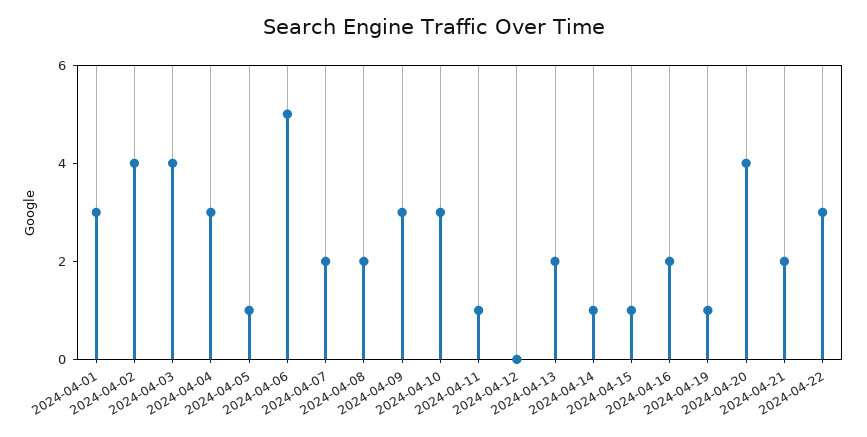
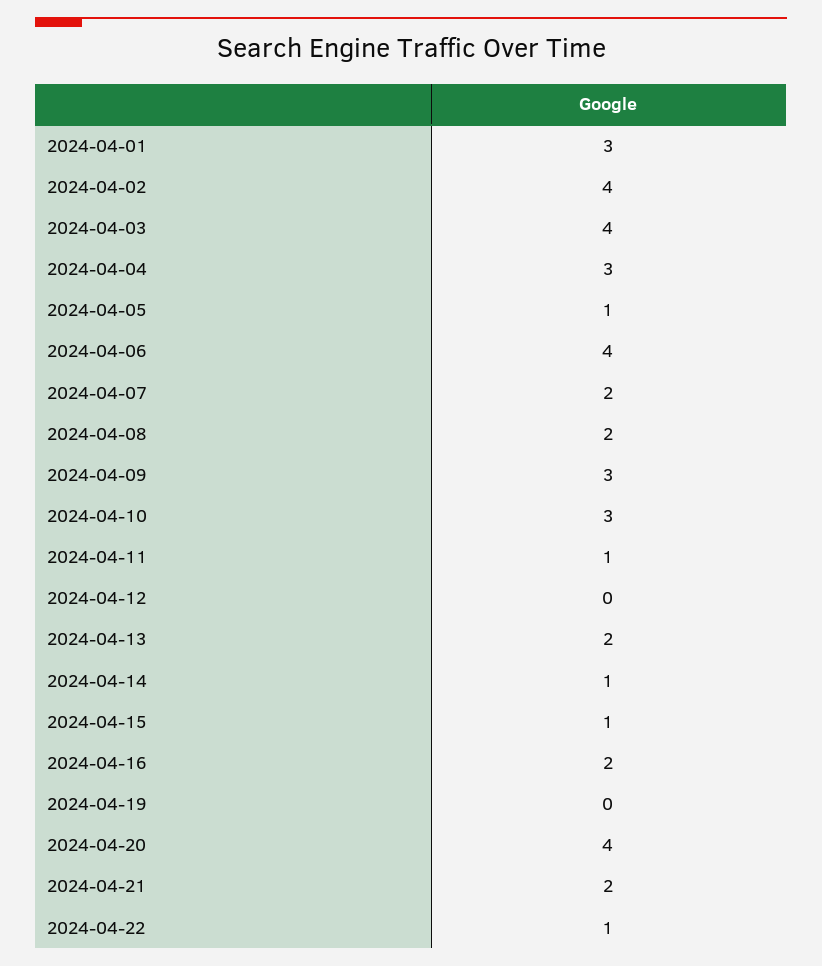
  {
    "2024-04-01": 3,
    "2024-04-02": 4,
    "2024-04-03": 4,
    "2024-04-04": 3,
    "2024-04-05": 1,
-   "2024-04-06": 5,
+   "2024-04-06": 4,
    "2024-04-07": 2,
    "2024-04-08": 2,
    "2024-04-09": 3,
    "2024-04-10": 3,
    "2024-04-11": 1,
    "2024-04-12": 0,
    "2024-04-13": 2,
    "2024-04-14": 1,
    "2024-04-15": 1,
    "2024-04-16": 2,
-   "2024-04-19": 1,
+   "2024-04-19": 0,
    "2024-04-20": 4,
    "2024-04-21": 2,
-   "2024-04-22": 3
+   "2024-04-22": 1
  }

